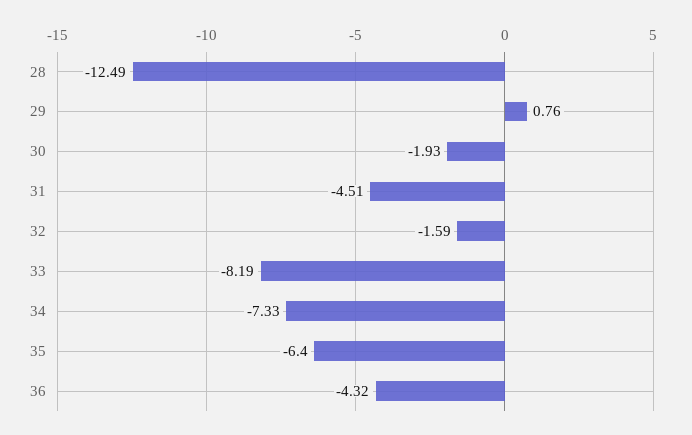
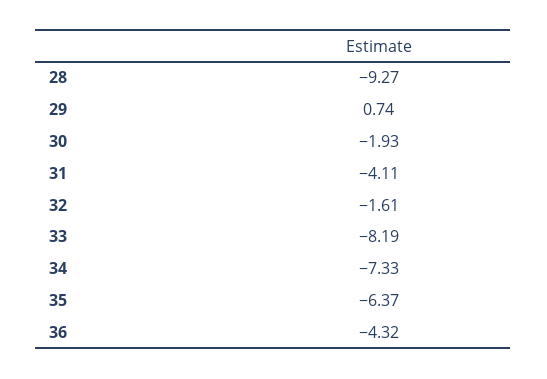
  {
-   "28": -12.49,
+   "28": -9.27,
-   "29": 0.76,
+   "29": 0.74,
    "30": -1.93,
-   "31": -4.51,
+   "31": -4.11,
-   "32": -1.59,
+   "32": -1.61,
    "33": -8.19,
    "34": -7.33,
-   "35": -6.4,
+   "35": -6.37,
    "36": -4.32
  }

